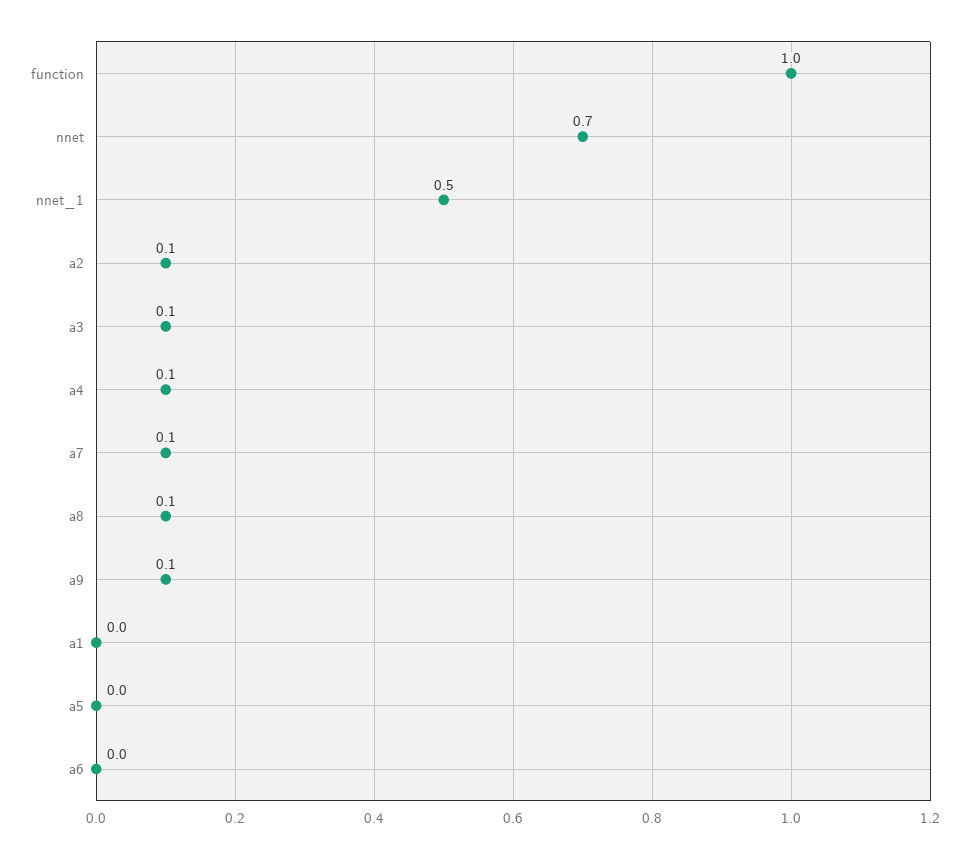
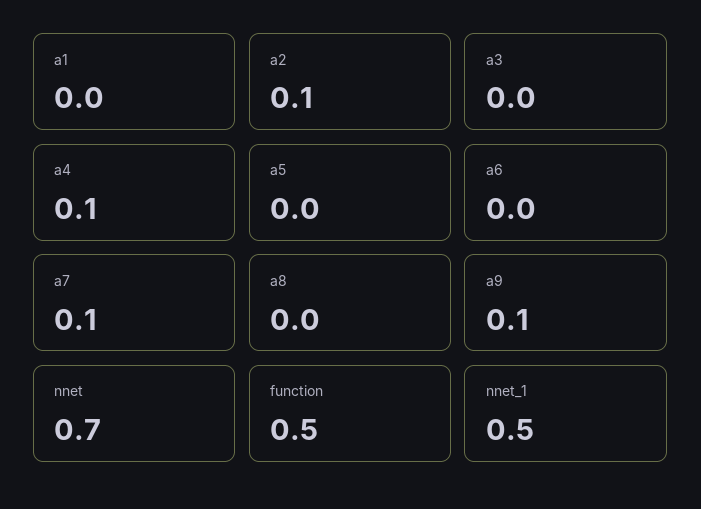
  {
-   "function": 1,
+   "function": 0.5,
    "nnet": 0.7,
    "nnet_1": 0.5,
    "a2": 0.1,
-   "a3": 0.1,
+   "a3": 0,
    "a4": 0.1,
    "a7": 0.1,
-   "a8": 0.1,
+   "a8": 0,
    "a9": 0.1,
    "a1": 0,
    "a5": 0,
    "a6": 0
  }

